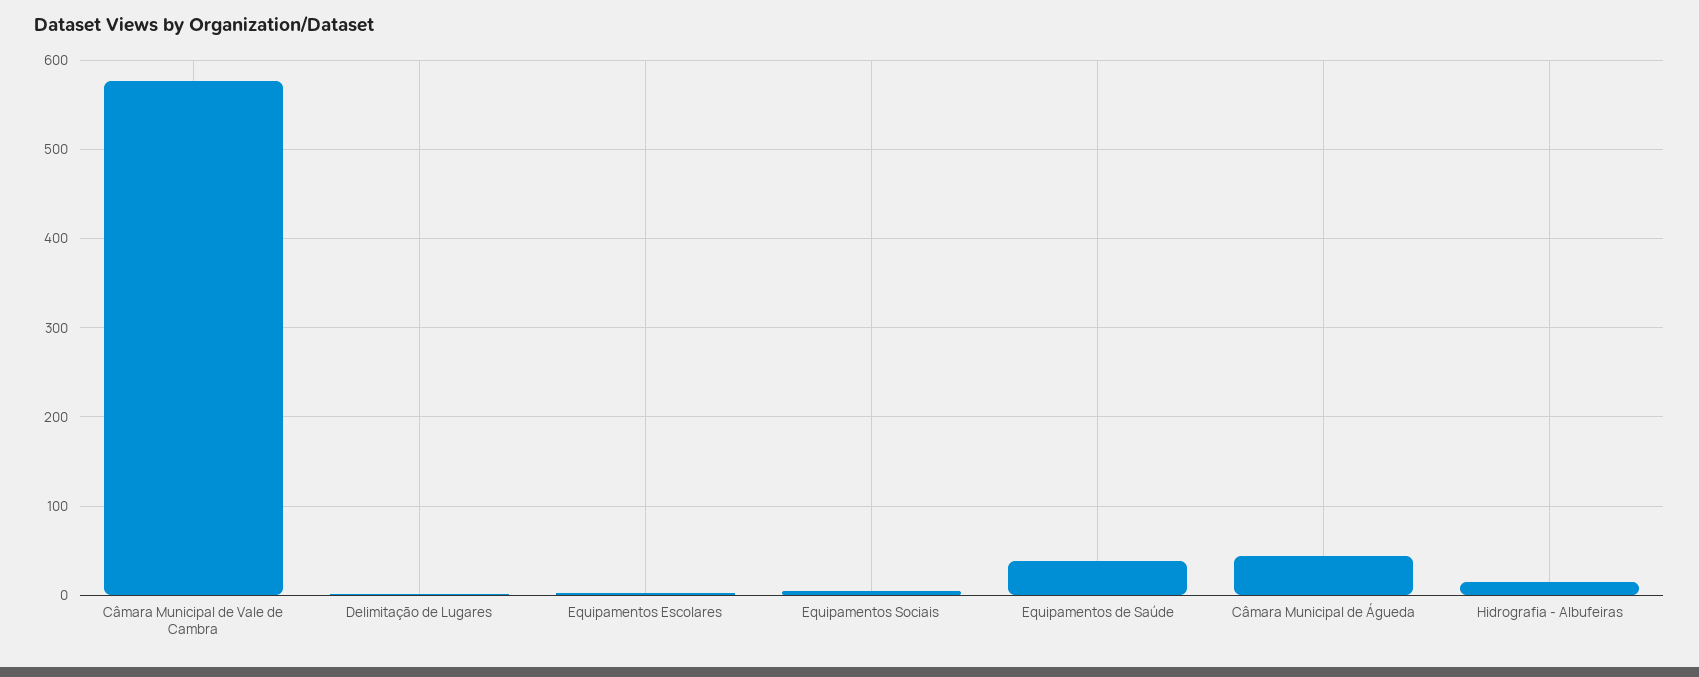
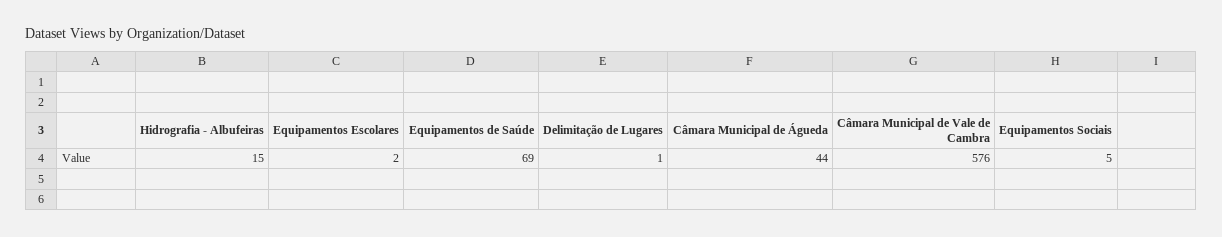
  {
    "Câmara Municipal de Vale de Cambra": 576,
    "Delimitação de Lugares": 1,
    "Equipamentos Escolares": 2,
    "Equipamentos Sociais": 5,
-   "Equipamentos de Saúde": 40,
+   "Equipamentos de Saúde": 69,
    "Câmara Municipal de Águeda": 44,
    "Hidrografia - Albufeiras": 15
  }

